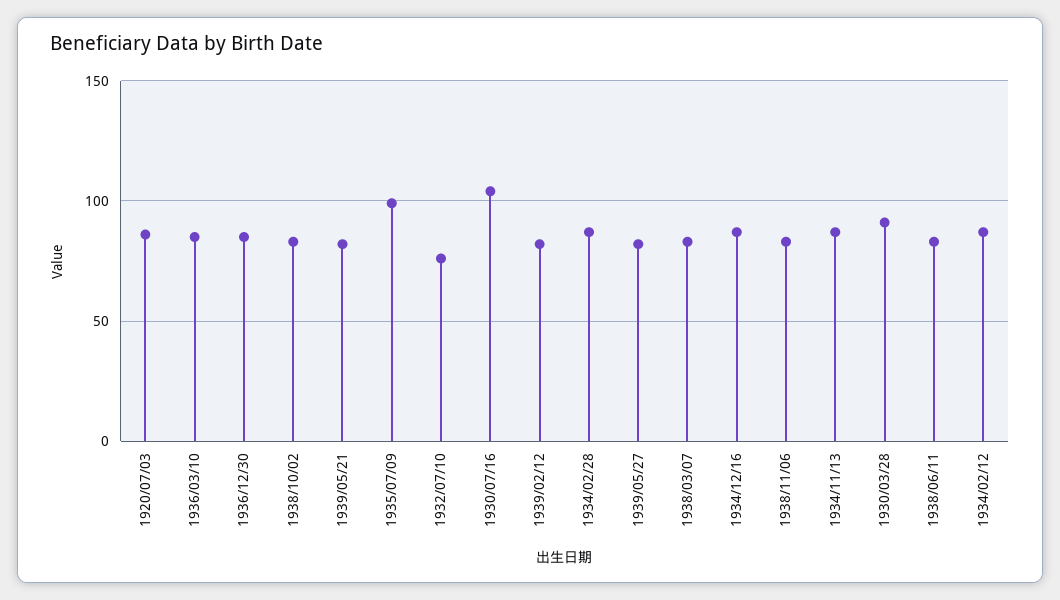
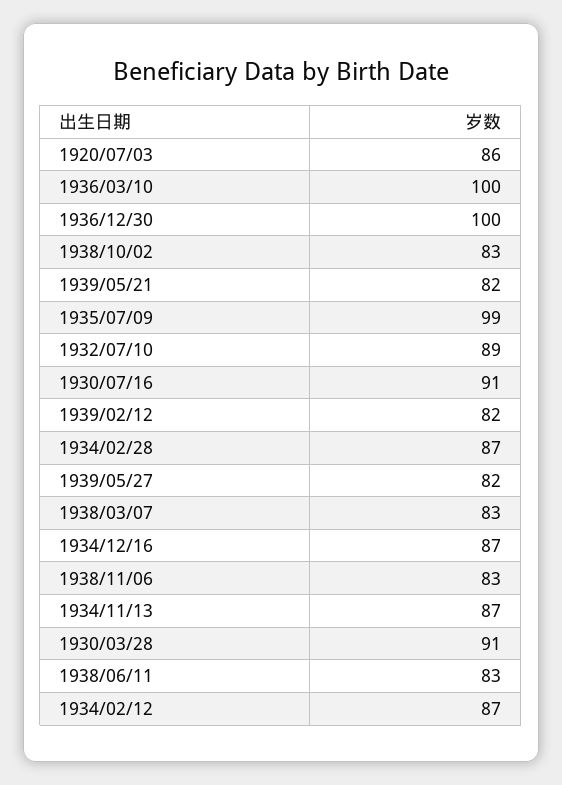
  {
    "1920/07/03": 86,
-   "1936/03/10": 85,
+   "1936/03/10": 100,
-   "1936/12/30": 85,
+   "1936/12/30": 100,
    "1938/10/02": 83,
    "1939/05/21": 82,
    "1935/07/09": 99,
-   "1932/07/10": 75,
+   "1932/07/10": 89,
-   "1930/07/16": 105,
+   "1930/07/16": 91,
    "1939/02/12": 82,
    "1934/02/28": 87,
    "1939/05/27": 82,
    "1938/03/07": 83,
    "1934/12/16": 87,
    "1938/11/06": 83,
    "1934/11/13": 87,
    "1930/03/28": 91,
    "1938/06/11": 83,
    "1934/02/12": 87
  }

